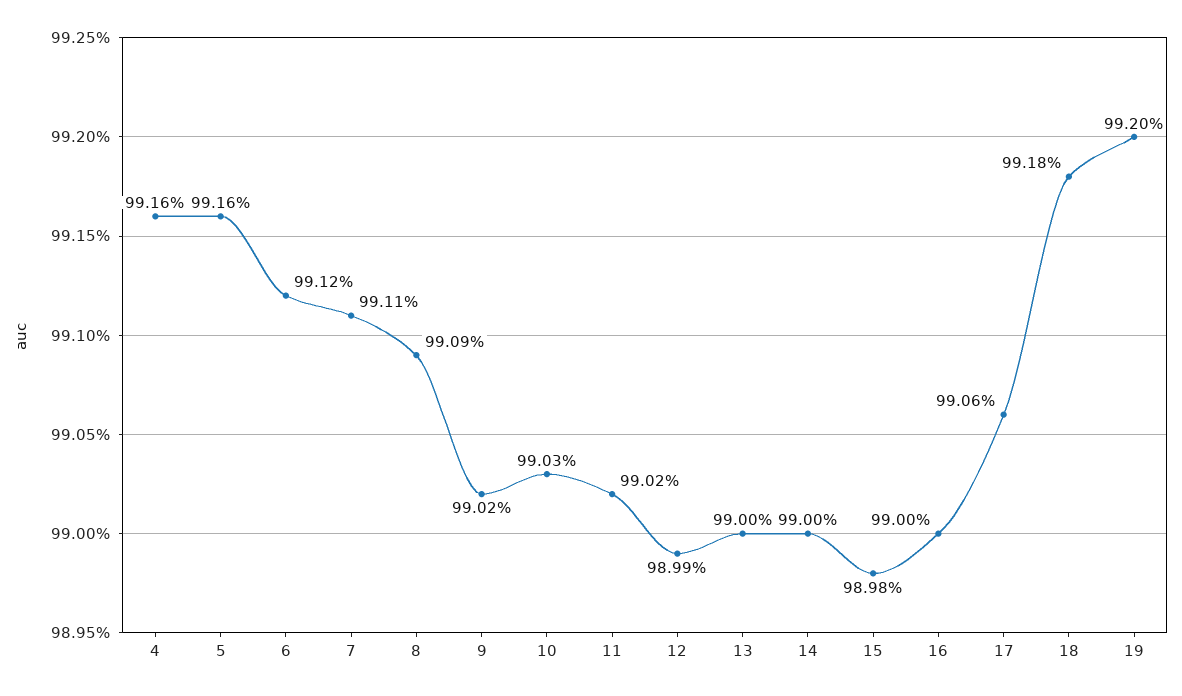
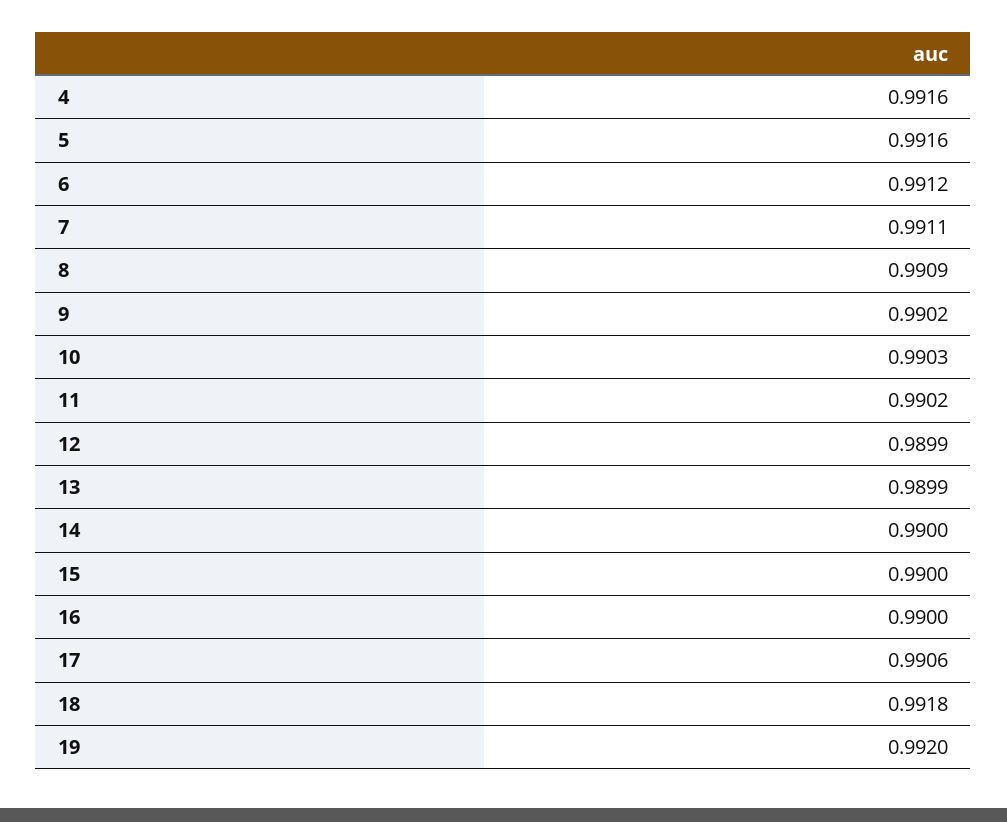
  {
    "4": 0.9916,
    "5": 0.9916,
    "6": 0.9912,
    "7": 0.9911,
    "8": 0.9909,
    "9": 0.9902,
    "10": 0.9903,
    "11": 0.9902,
    "12": 0.9899,
-   "13": 0.99,
+   "13": 0.9899,
    "14": 0.99,
-   "15": 0.9898,
+   "15": 0.99,
    "16": 0.99,
    "17": 0.9906,
    "18": 0.9918,
    "19": 0.992
  }

